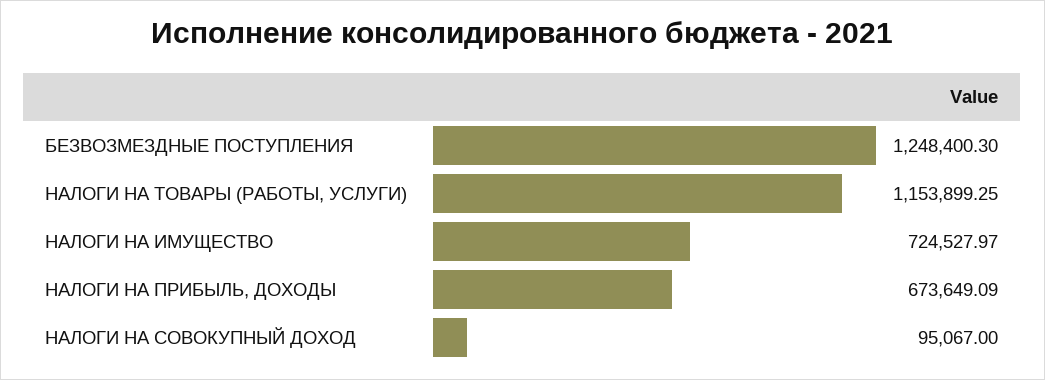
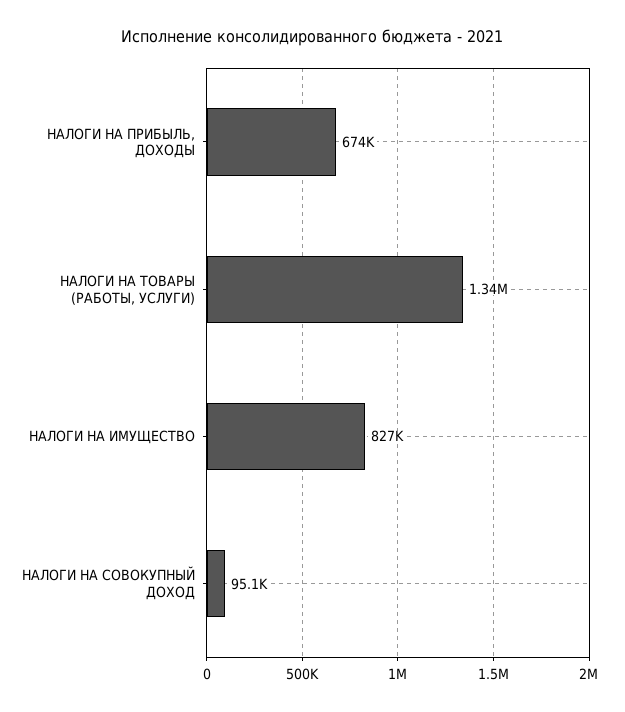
  {
-   "БЕЗВОЗМЕЗДНЫЕ ПОСТУПЛЕНИЯ": 1248400.3,
-   "НАЛОГИ НА ТОВАРЫ (РАБОТЫ, УСЛУГИ)": 1153899.25,
+   "НАЛОГИ НА ТОВАРЫ (РАБОТЫ, УСЛУГИ)": 1340000,
-   "НАЛОГИ НА ИМУЩЕСТВО": 724527.97,
+   "НАЛОГИ НА ИМУЩЕСТВО": 827000,
    "НАЛОГИ НА ПРИБЫЛЬ, ДОХОДЫ": 673649.09,
    "НАЛОГИ НА СОВОКУПНЫЙ ДОХОД": 95067
  }

